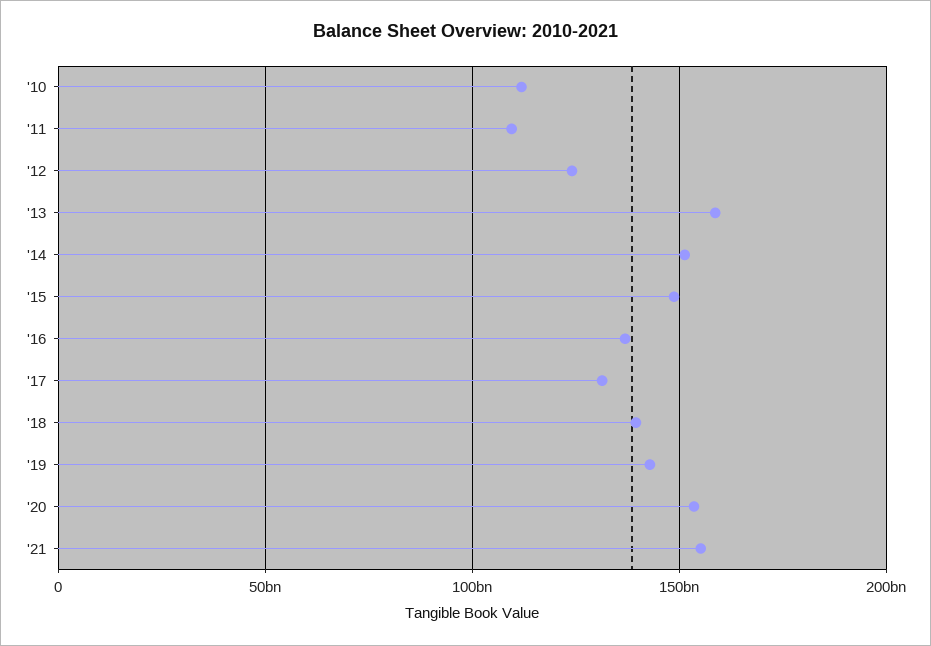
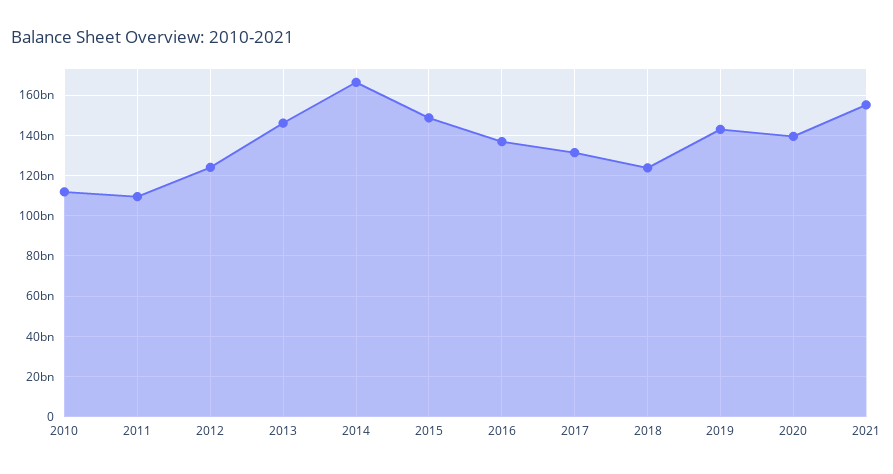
  {
    "'10": 110000000000,
    "'11": 110000000000,
    "'12": 125000000000,
-   "'13": 160000000000,
+   "'13": 145000000000,
-   "'14": 150000000000,
+   "'14": 165000000000,
    "'15": 150000000000,
    "'16": 135000000000,
    "'17": 130000000000,
-   "'18": 140000000000,
+   "'18": 125000000000,
    "'19": 145000000000,
-   "'20": 155000000000,
+   "'20": 140000000000,
    "'21": 155000000000
  }

